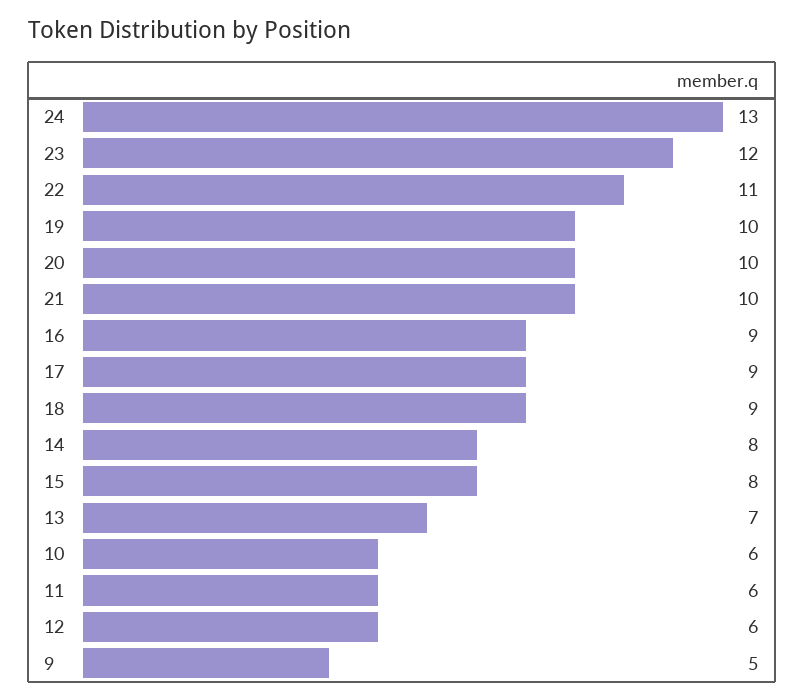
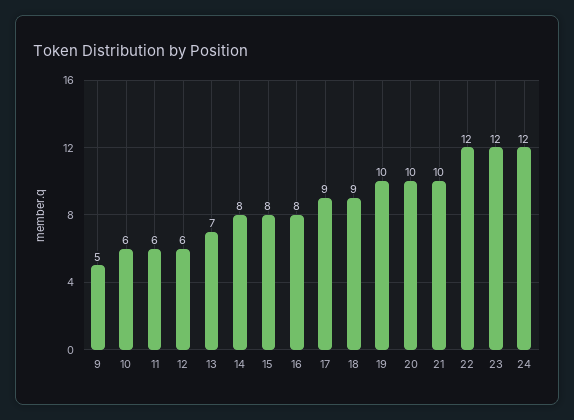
  {
-   "24": 13,
+   "24": 12,
    "23": 12,
-   "22": 11,
+   "22": 12,
    "19": 10,
    "20": 10,
    "21": 10,
-   "16": 9,
+   "16": 8,
    "17": 9,
    "18": 9,
    "14": 8,
    "15": 8,
    "13": 7,
    "10": 6,
    "11": 6,
    "12": 6,
    "9": 5
  }

